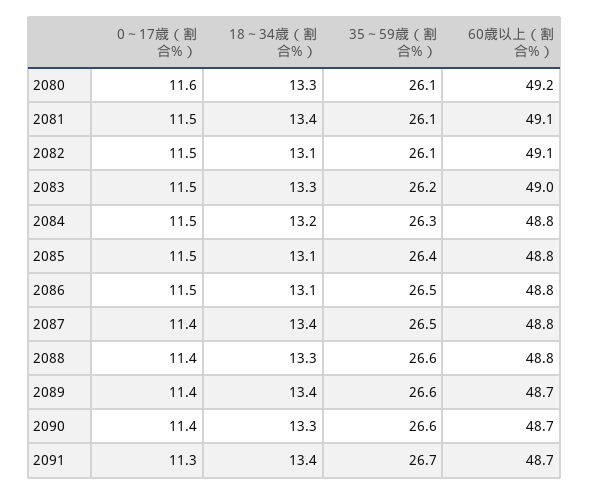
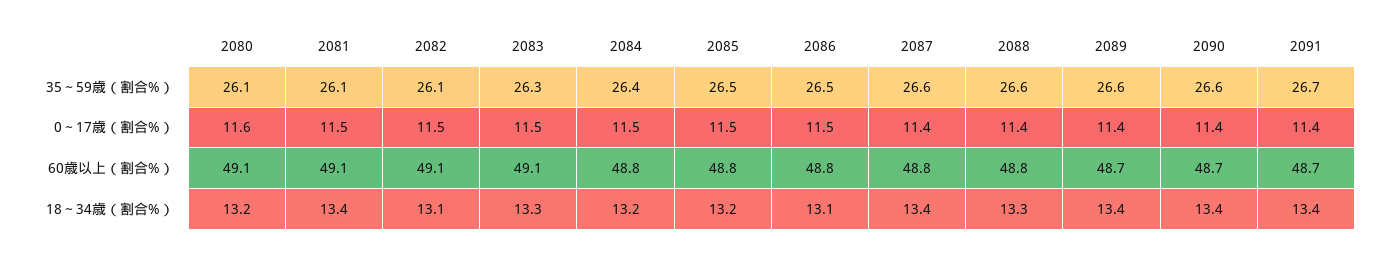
  {
    "0～17歳（割合%）": {
      "2080": 11.6,
      "2081": 11.5,
      "2082": 11.5,
      "2083": 11.5,
      "2084": 11.5,
      "2085": 11.5,
      "2086": 11.5,
      "2087": 11.4,
      "2088": 11.4,
      "2089": 11.4,
      "2090": 11.4,
-     "2091": 11.3
+     "2091": 11.4
    },
    "18～34歳（割合%）": {
-     "2080": 13.3,
+     "2080": 13.2,
      "2081": 13.4,
      "2082": 13.1,
      "2083": 13.3,
      "2084": 13.2,
-     "2085": 13.1,
+     "2085": 13.2,
      "2086": 13.1,
      "2087": 13.4,
      "2088": 13.3,
      "2089": 13.4,
-     "2090": 13.3,
+     "2090": 13.4,
      "2091": 13.4
    },
    "35～59歳（割合%）": {
      "2080": 26.1,
      "2081": 26.1,
      "2082": 26.1,
-     "2083": 26.2,
+     "2083": 26.3,
-     "2084": 26.3,
+     "2084": 26.4,
-     "2085": 26.4,
+     "2085": 26.5,
      "2086": 26.5,
-     "2087": 26.5,
+     "2087": 26.6,
      "2088": 26.6,
      "2089": 26.6,
      "2090": 26.6,
      "2091": 26.7
    },
    "60歳以上（割合%）": {
-     "2080": 49.2,
+     "2080": 49.1,
      "2081": 49.1,
      "2082": 49.1,
-     "2083": 49,
+     "2083": 49.1,
      "2084": 48.8,
      "2085": 48.8,
      "2086": 48.8,
      "2087": 48.8,
      "2088": 48.8,
      "2089": 48.7,
      "2090": 48.7,
      "2091": 48.7
    }
  }

